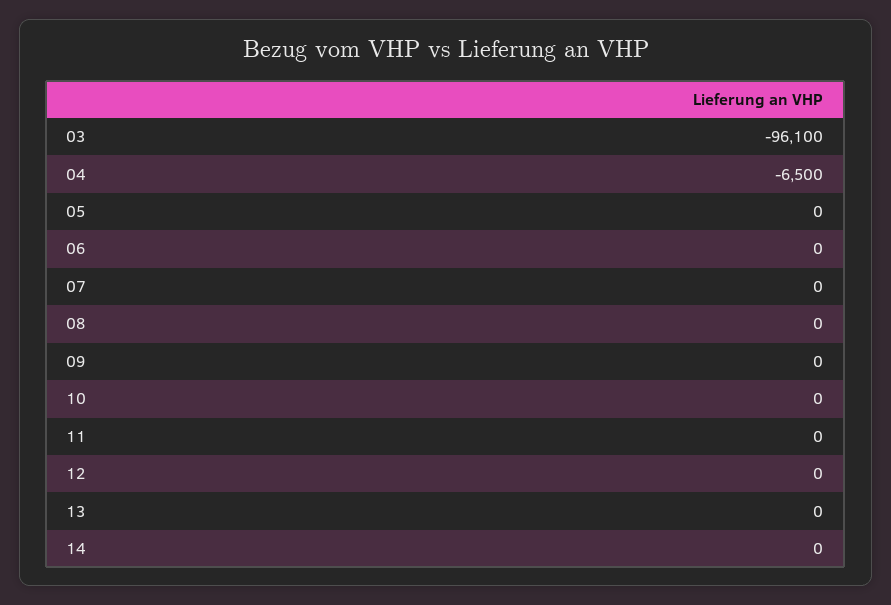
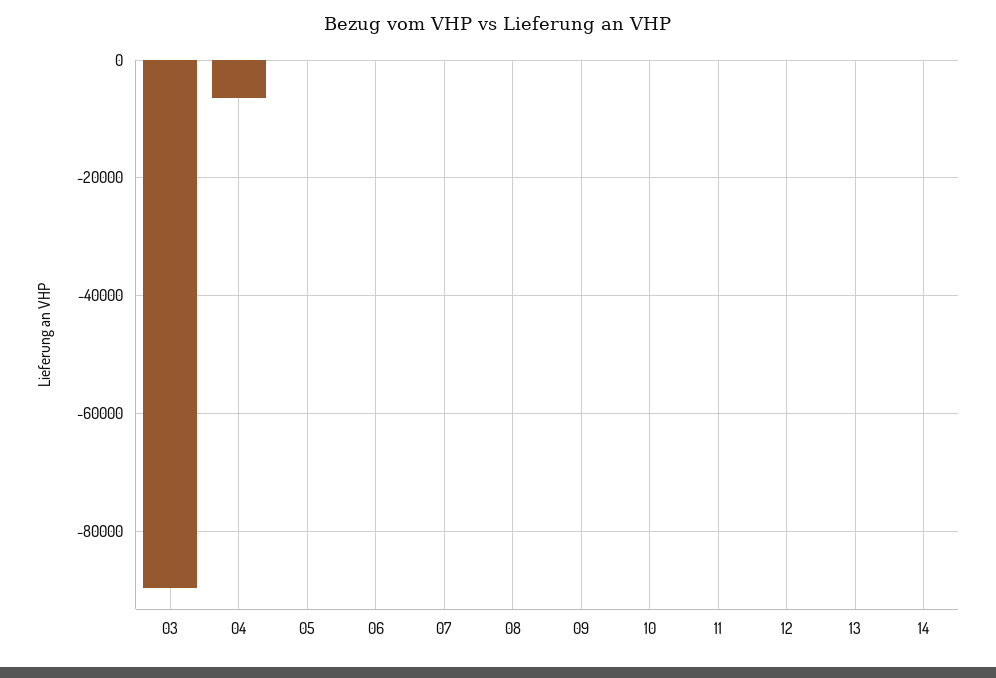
  {
-   "03": -96100,
+   "03": -90000,
    "04": -6500,
    "05": 0,
    "06": 0,
    "07": 0,
    "08": 0,
    "09": 0,
    "10": 0,
    "11": 0,
    "12": 0,
    "13": 0,
    "14": 0
  }

